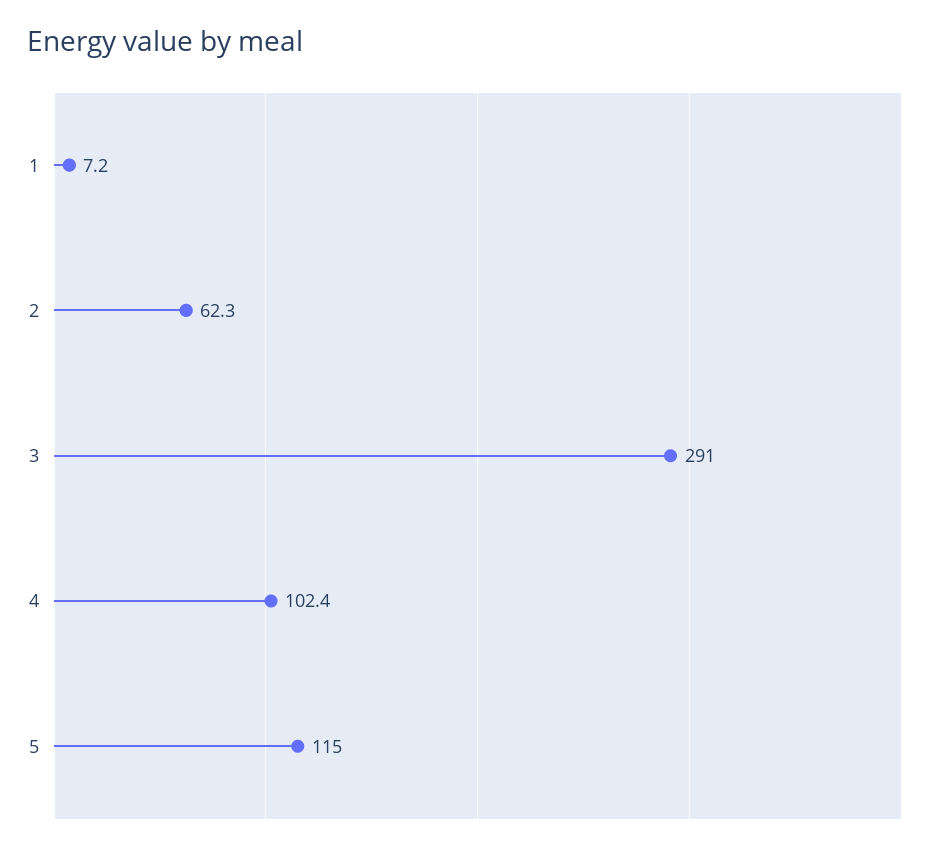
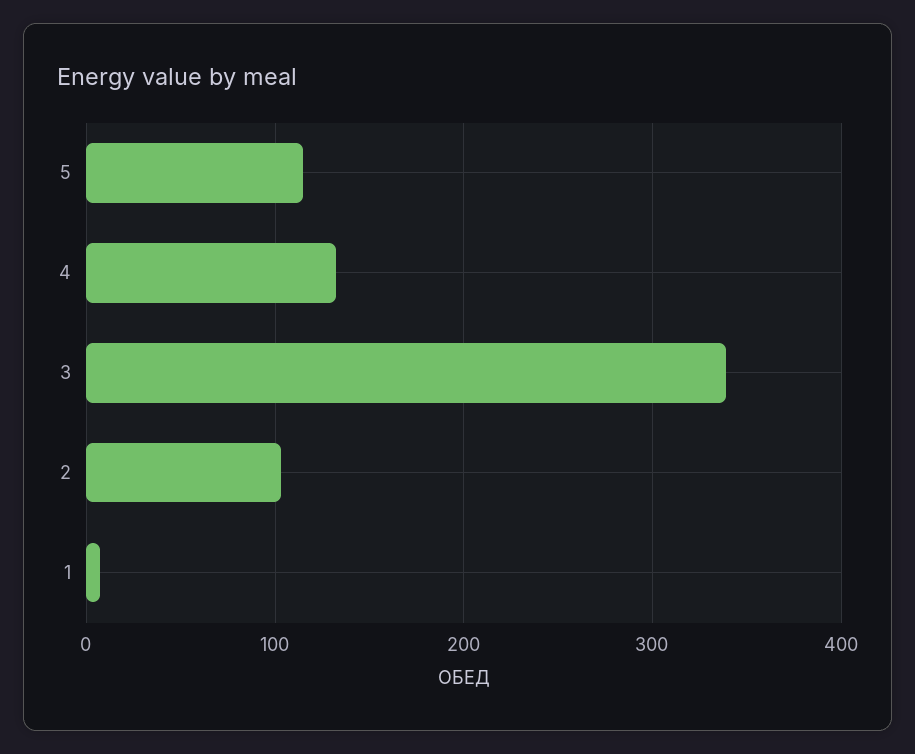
  {
    "1": 7.2,
-   "2": 62.3,
+   "2": 100,
-   "3": 291,
+   "3": 340,
-   "4": 102.4,
+   "4": 130,
    "5": 115
  }

